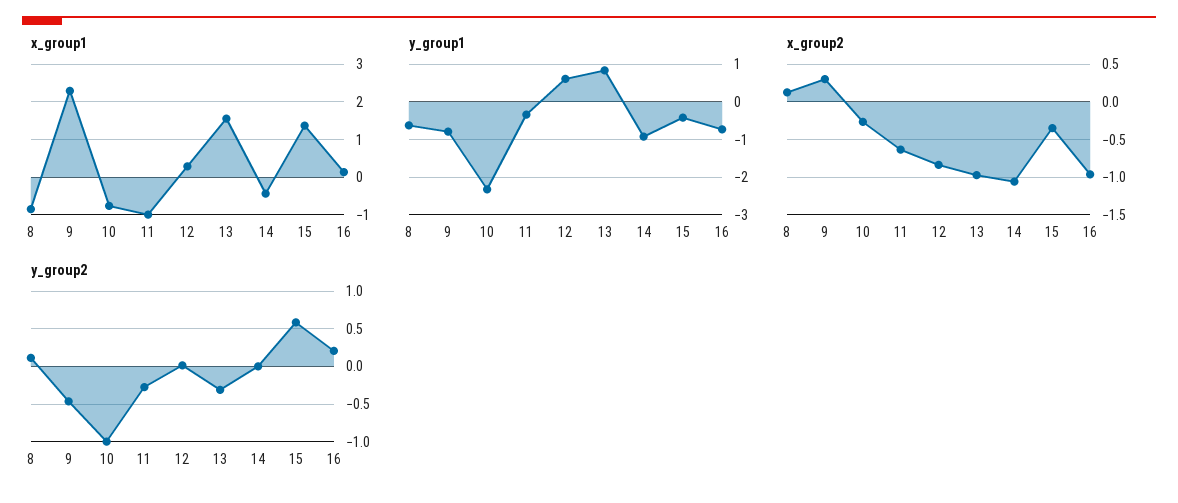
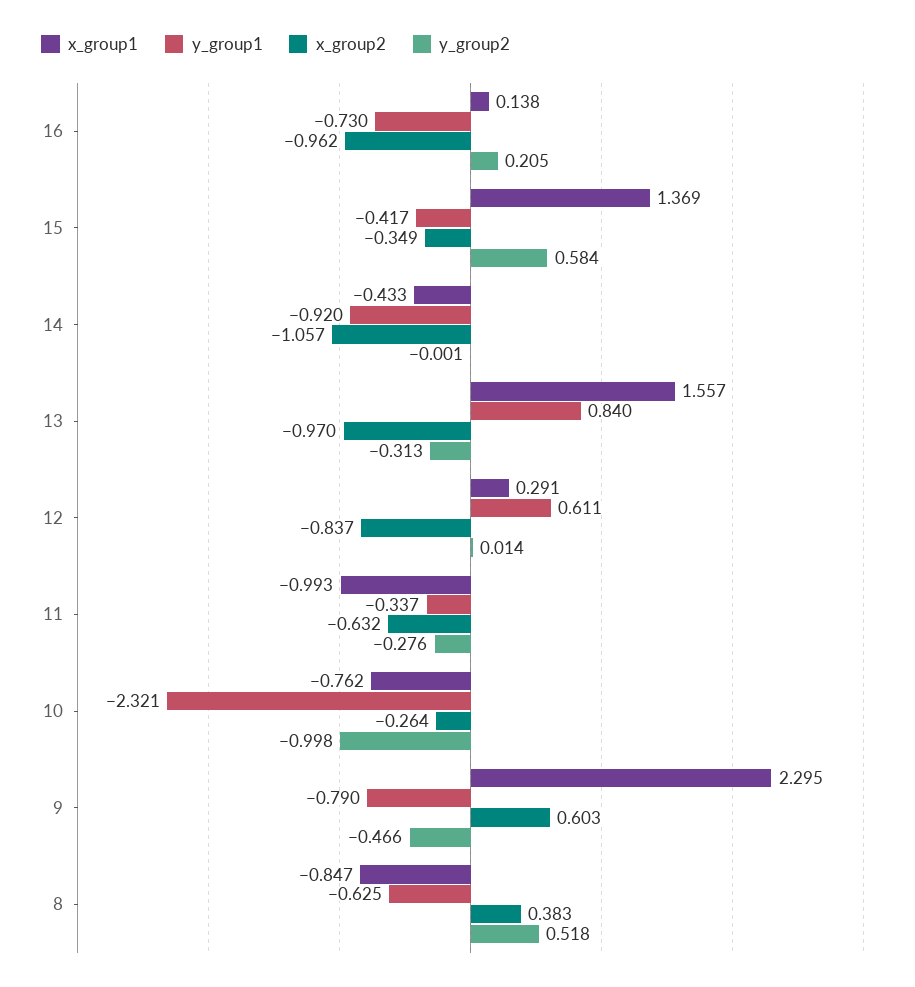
  {
    "x_group1": {
      "8": -0.847,
      "9": 2.295,
      "10": -0.762,
      "11": -0.993,
      "12": 0.291,
      "13": 1.557,
      "14": -0.433,
      "15": 1.369,
      "16": 0.138
    },
    "y_group1": {
      "8": -0.625,
      "9": -0.79,
      "10": -2.321,
      "11": -0.337,
      "12": 0.611,
      "13": 0.84,
      "14": -0.92,
      "15": -0.417,
      "16": -0.73
    },
    "x_group2": {
-     "8": 0.1,
+     "8": 0.383,
-     "9": 0.3,
+     "9": 0.603,
      "10": -0.264,
      "11": -0.632,
      "12": -0.837,
      "13": -0.97,
      "14": -1.057,
      "15": -0.349,
      "16": -0.962
    },
    "y_group2": {
-     "8": 0.1,
+     "8": 0.518,
      "9": -0.466,
      "10": -0.998,
      "11": -0.276,
      "12": 0.014,
      "13": -0.313,
      "14": -0.001,
      "15": 0.584,
      "16": 0.205
    }
  }

